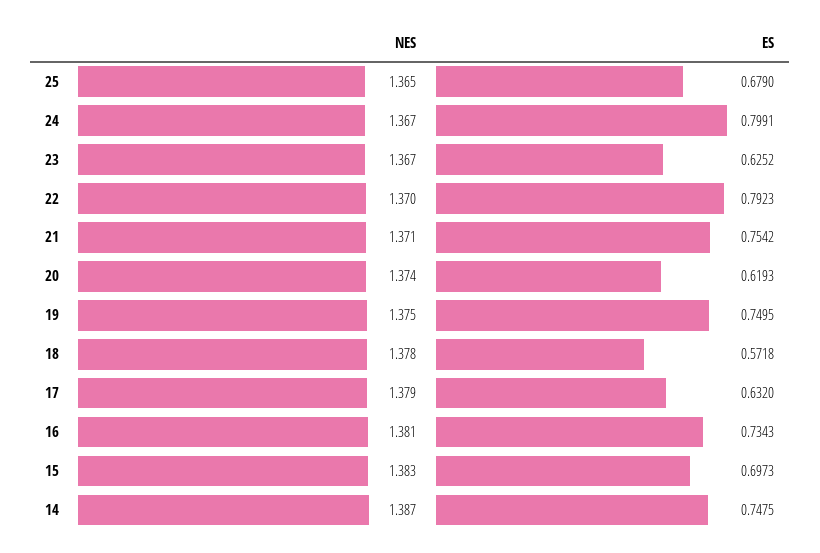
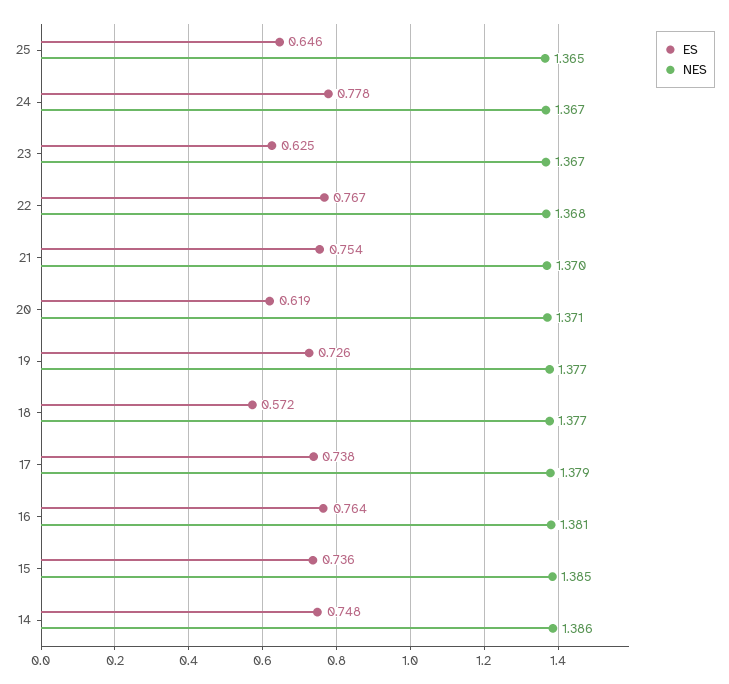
  {
    "NES": {
      "25": 1.365,
      "24": 1.367,
      "23": 1.367,
-     "22": 1.37,
+     "22": 1.368,
-     "21": 1.371,
+     "21": 1.37,
-     "20": 1.374,
+     "20": 1.371,
-     "19": 1.375,
+     "19": 1.377,
-     "18": 1.378,
+     "18": 1.377,
      "17": 1.379,
      "16": 1.381,
-     "15": 1.383,
+     "15": 1.385,
-     "14": 1.387
+     "14": 1.386
    },
    "ES": {
-     "25": 0.679,
+     "25": 0.646,
-     "24": 0.7991,
+     "24": 0.778,
      "23": 0.6252,
-     "22": 0.7923,
+     "22": 0.767,
      "21": 0.7542,
      "20": 0.6193,
-     "19": 0.7495,
+     "19": 0.726,
      "18": 0.5718,
-     "17": 0.632,
+     "17": 0.738,
-     "16": 0.7343,
+     "16": 0.764,
-     "15": 0.6973,
+     "15": 0.736,
      "14": 0.7475
    }
  }

